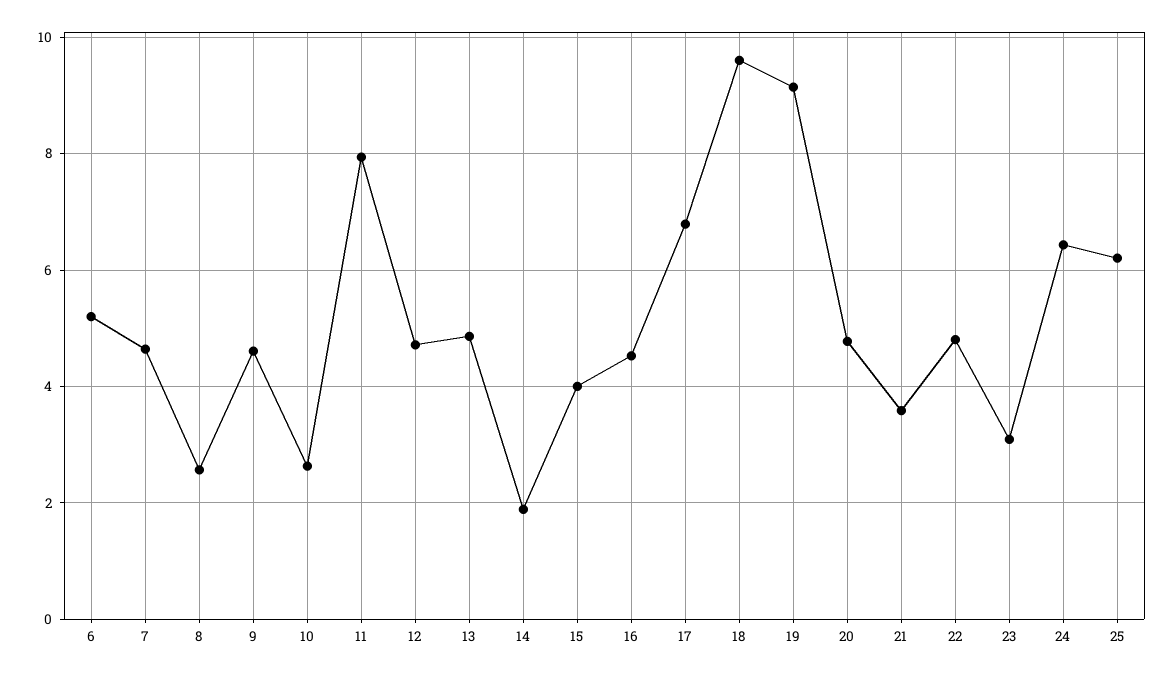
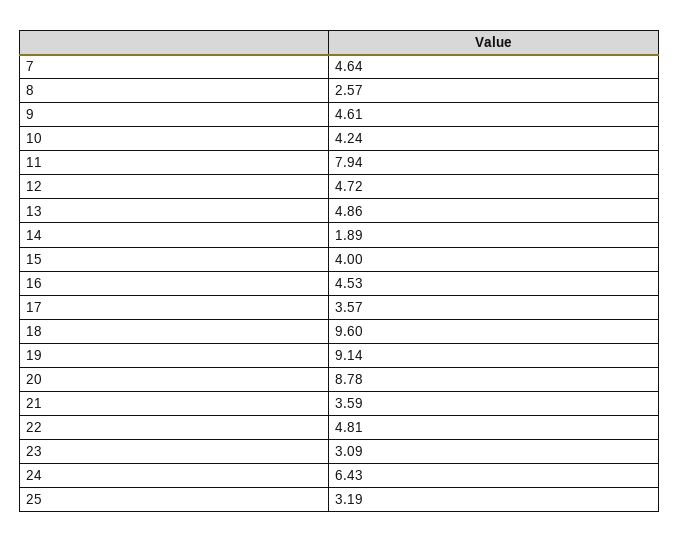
  {
-   "6": 5.2,
    "7": 4.64,
    "8": 2.57,
    "9": 4.61,
-   "10": 2.6,
+   "10": 4.24,
    "11": 7.94,
    "12": 4.72,
    "13": 4.86,
    "14": 1.89,
    "15": 4,
    "16": 4.53,
-   "17": 6.8,
+   "17": 3.57,
    "18": 9.6,
    "19": 9.14,
-   "20": 4.8,
+   "20": 8.78,
    "21": 3.59,
    "22": 4.81,
    "23": 3.09,
    "24": 6.43,
-   "25": 6.2
+   "25": 3.19
  }

